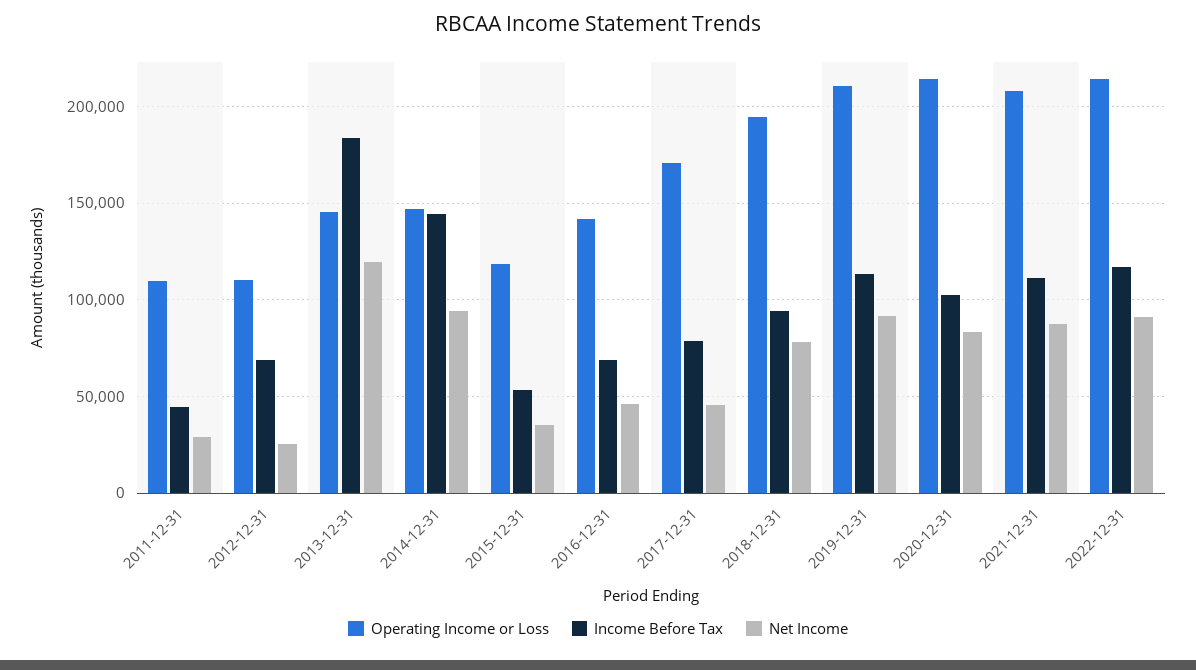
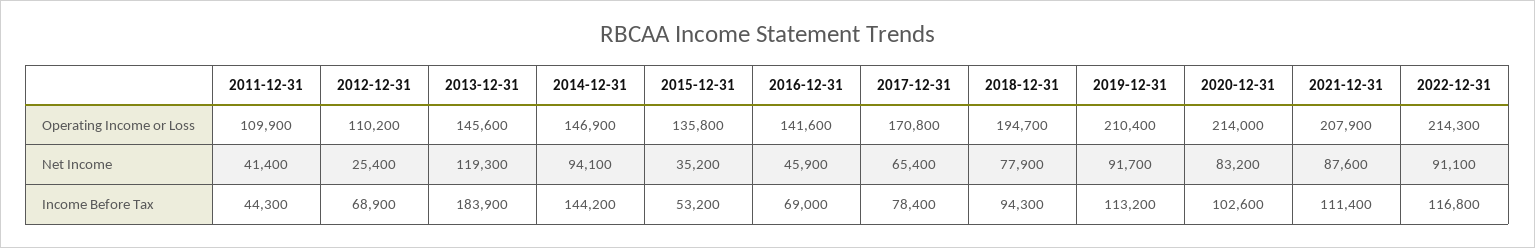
  {
    "Operating Income or Loss": {
      "2011-12-31": 109900,
      "2012-12-31": 110200,
      "2013-12-31": 145600,
      "2014-12-31": 146900,
-     "2015-12-31": 120000,
+     "2015-12-31": 135800,
      "2016-12-31": 141600,
      "2017-12-31": 170800,
      "2018-12-31": 194700,
      "2019-12-31": 210400,
      "2020-12-31": 214000,
      "2021-12-31": 207900,
      "2022-12-31": 214300
    },
    "Income Before Tax": {
      "2011-12-31": 44300,
      "2012-12-31": 68900,
      "2013-12-31": 183900,
      "2014-12-31": 144200,
      "2015-12-31": 53200,
      "2016-12-31": 69000,
      "2017-12-31": 78400,
      "2018-12-31": 94300,
      "2019-12-31": 113200,
      "2020-12-31": 102600,
      "2021-12-31": 111400,
      "2022-12-31": 116800
    },
    "Net Income": {
-     "2011-12-31": 30000,
+     "2011-12-31": 41400,
      "2012-12-31": 25400,
      "2013-12-31": 119300,
      "2014-12-31": 94100,
      "2015-12-31": 35200,
      "2016-12-31": 45900,
-     "2017-12-31": 45000,
+     "2017-12-31": 65400,
      "2018-12-31": 77900,
      "2019-12-31": 91700,
      "2020-12-31": 83200,
      "2021-12-31": 87600,
      "2022-12-31": 91100
    }
  }

